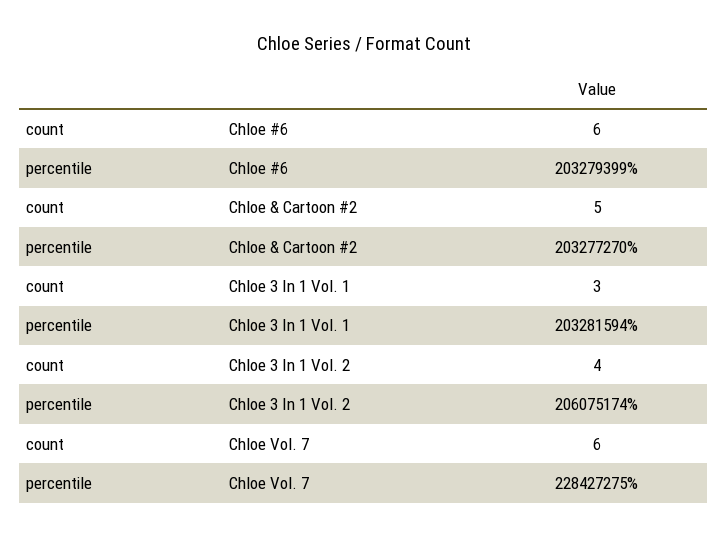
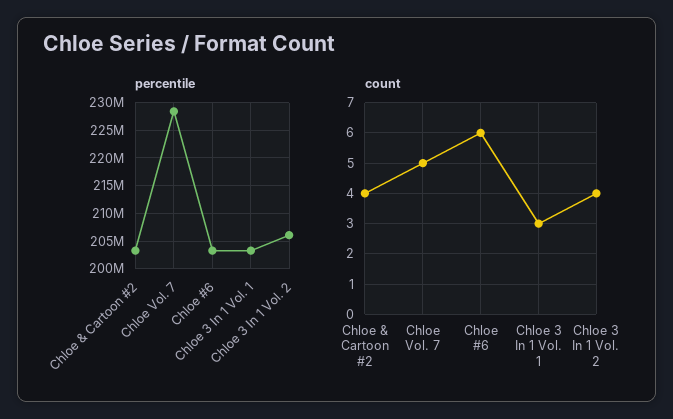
  {
    "count": {
      "Chloe #6": 6,
-     "Chloe & Cartoon #2": 5,
+     "Chloe & Cartoon #2": 4,
      "Chloe 3 In 1 Vol. 1": 3,
      "Chloe 3 In 1 Vol. 2": 4,
-     "Chloe Vol. 7": 6
+     "Chloe Vol. 7": 5
    },
    "percentile": {
      "Chloe #6": 203279399,
      "Chloe & Cartoon #2": 203277270,
      "Chloe 3 In 1 Vol. 1": 203281594,
      "Chloe 3 In 1 Vol. 2": 206075174,
      "Chloe Vol. 7": 228427275
    }
  }

